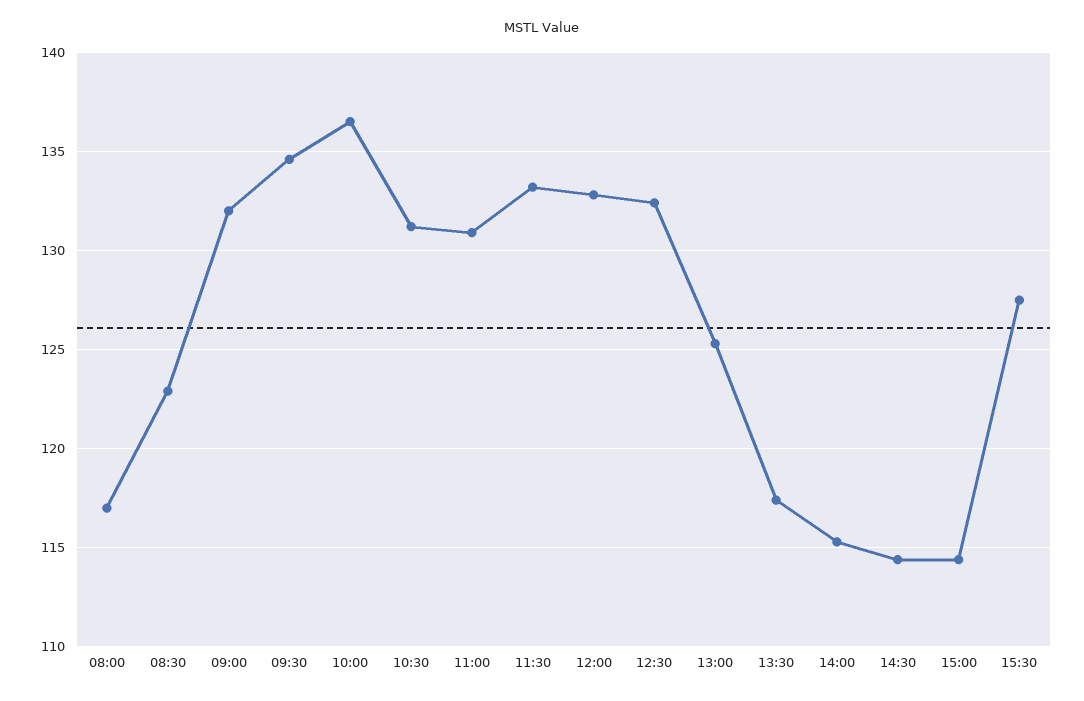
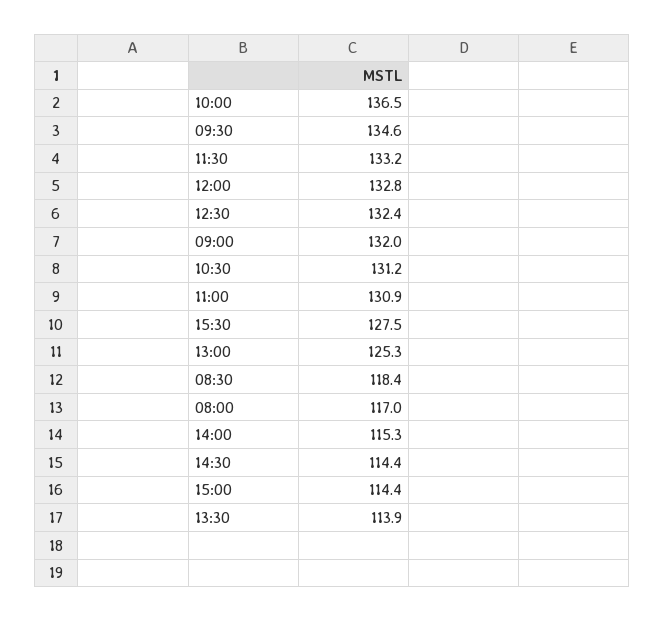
  {
    "08:00": 117,
-   "08:30": 123,
+   "08:30": 118.4,
    "09:00": 132,
    "09:30": 134.6,
    "10:00": 136.5,
    "10:30": 131.2,
    "11:00": 130.9,
    "11:30": 133.2,
    "12:00": 132.8,
    "12:30": 132.4,
    "13:00": 125.3,
-   "13:30": 117.5,
+   "13:30": 113.9,
    "14:00": 115.3,
    "14:30": 114.4,
    "15:00": 114.4,
    "15:30": 127.5
  }

